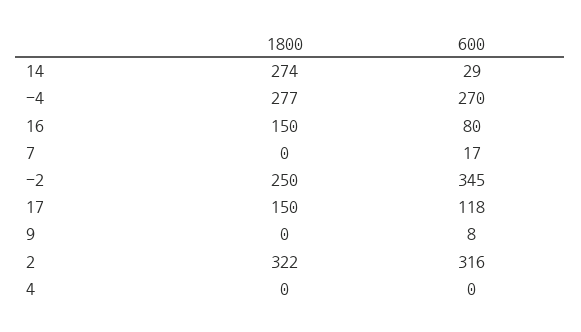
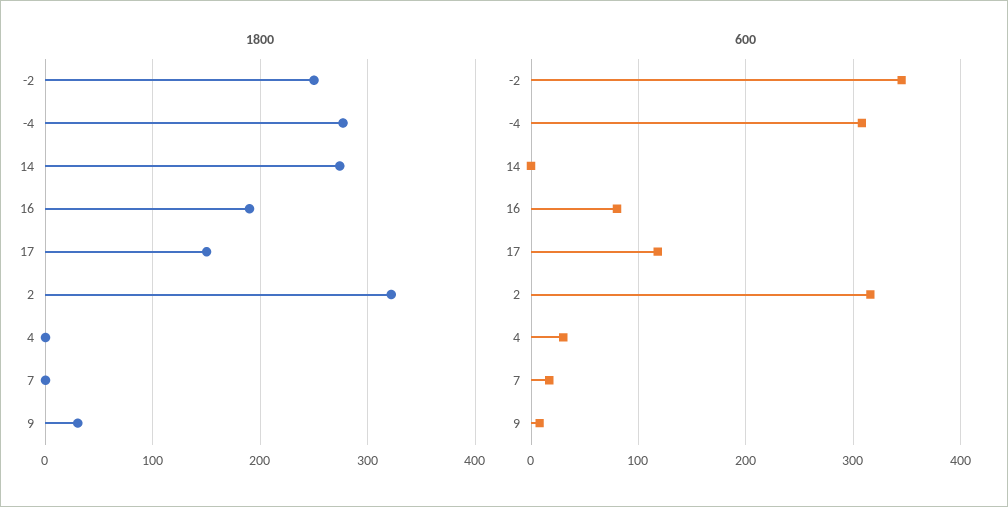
  {
    "1800": {
      "14": 274,
      "-4": 277,
-     "16": 150,
+     "16": 190,
      "7": 0,
      "-2": 250,
      "17": 150,
-     "9": 0,
+     "9": 30,
      "2": 322,
      "4": 0
    },
    "600": {
-     "14": 29,
+     "14": 0,
-     "-4": 270,
+     "-4": 310,
      "16": 80,
      "7": 17,
      "-2": 345,
      "17": 118,
      "9": 8,
      "2": 316,
-     "4": 0
+     "4": 30
    }
  }

